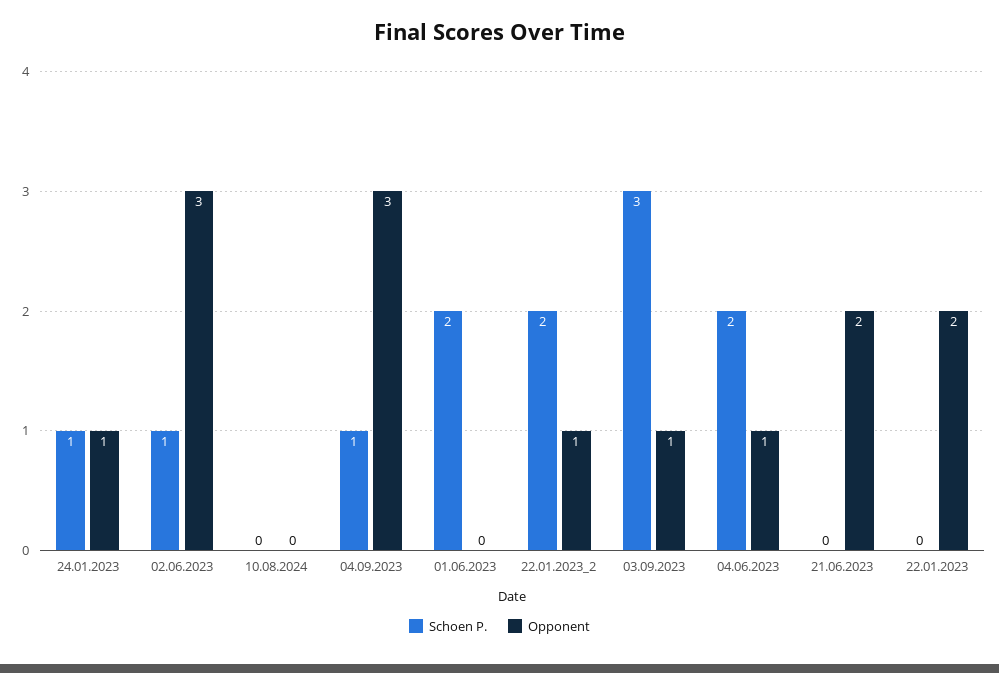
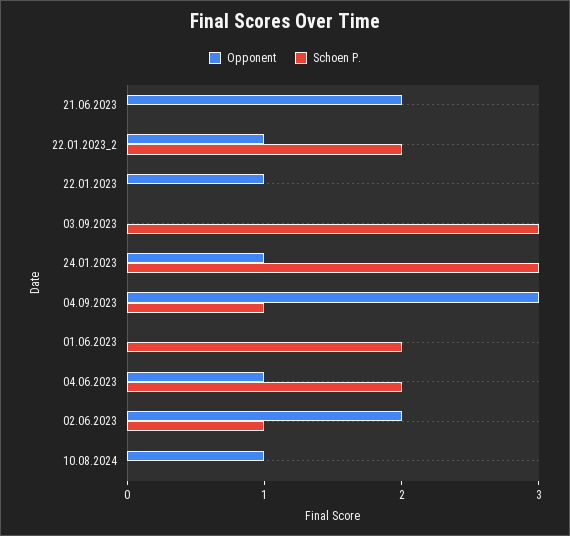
  {
    "Schoen P.": {
-     "24.01.2023": 1,
+     "24.01.2023": 3,
      "02.06.2023": 1,
      "10.08.2024": 0,
      "04.09.2023": 1,
      "01.06.2023": 2,
      "22.01.2023_2": 2,
      "03.09.2023": 3,
      "04.06.2023": 2,
      "21.06.2023": 0,
      "22.01.2023": 0
    },
    "Opponent": {
      "24.01.2023": 1,
-     "02.06.2023": 3,
+     "02.06.2023": 2,
-     "10.08.2024": 0,
+     "10.08.2024": 1,
      "04.09.2023": 3,
      "01.06.2023": 0,
      "22.01.2023_2": 1,
-     "03.09.2023": 1,
+     "03.09.2023": 0,
      "04.06.2023": 1,
      "21.06.2023": 2,
-     "22.01.2023": 2
+     "22.01.2023": 1
    }
  }

